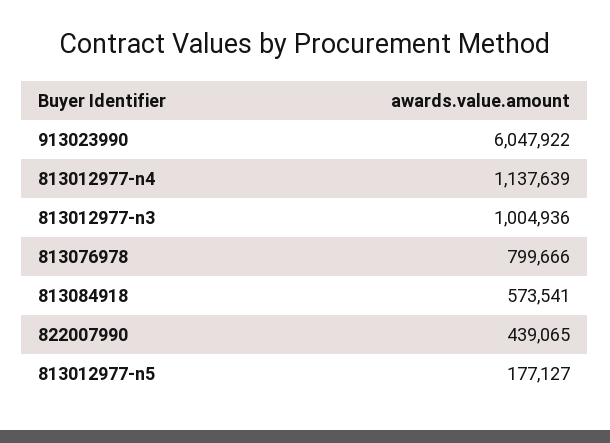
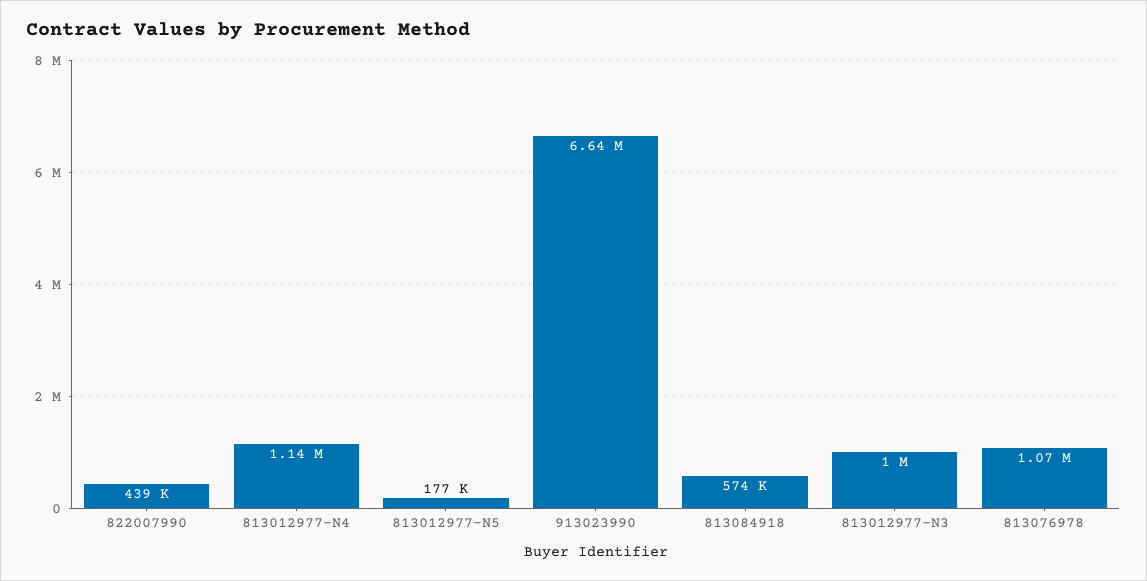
  {
-   "913023990": 6047922,
+   "913023990": 6640000,
    "813012977-n4": 1137639,
    "813012977-n3": 1004936,
-   "813076978": 799666,
+   "813076978": 1070000,
    "813084918": 573541,
    "822007990": 439065,
    "813012977-n5": 177127
  }

